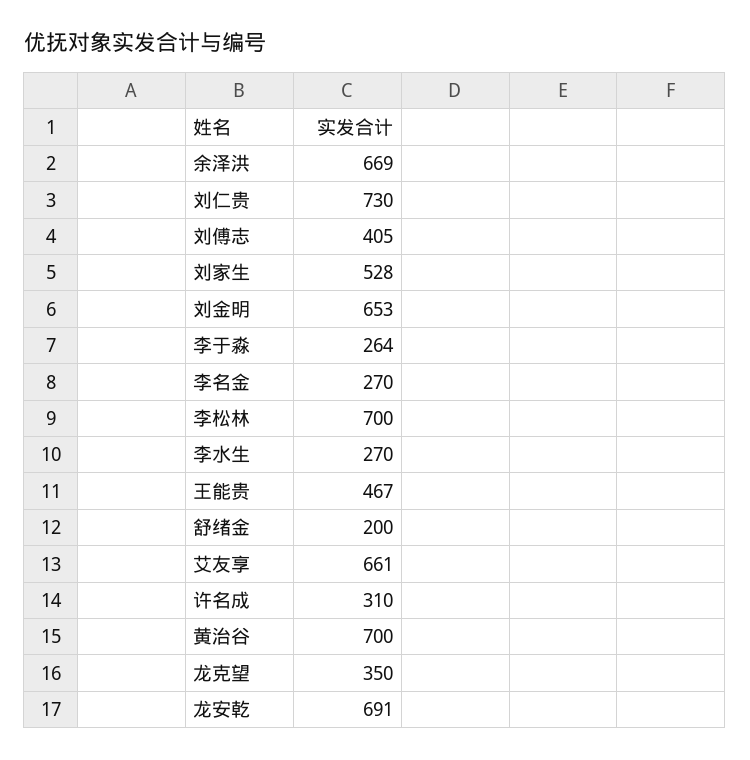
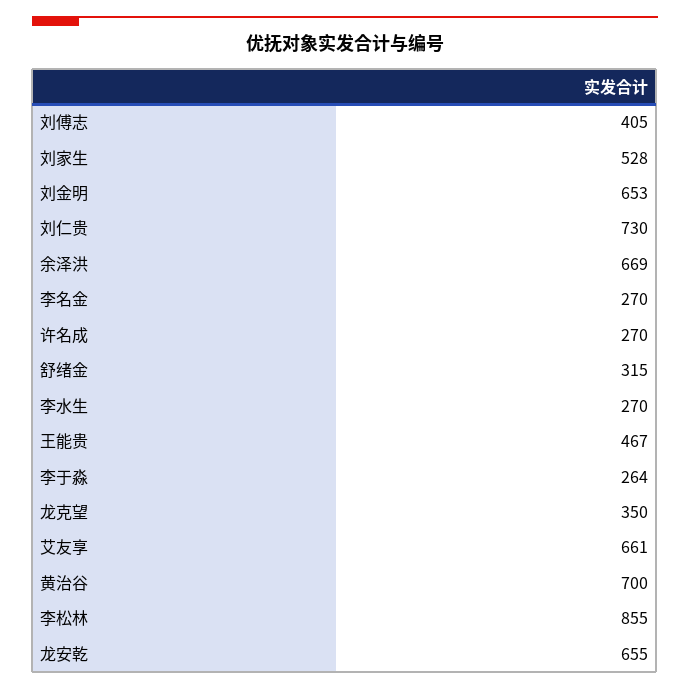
  {
    "余泽洪": 669,
    "刘仁贵": 730,
    "刘傅志": 405,
    "刘家生": 528,
    "刘金明": 653,
    "李于淼": 264,
    "李名金": 270,
-   "李松林": 700,
+   "李松林": 855,
    "李水生": 270,
    "王能贵": 467,
-   "舒绪金": 200,
+   "舒绪金": 315,
    "艾友享": 661,
-   "许名成": 310,
+   "许名成": 270,
    "黄治谷": 700,
    "龙克望": 350,
-   "龙安乾": 691
+   "龙安乾": 655
  }

